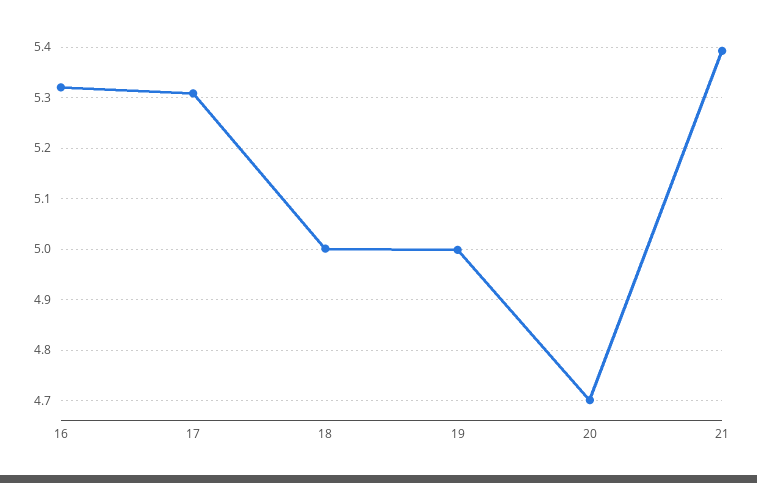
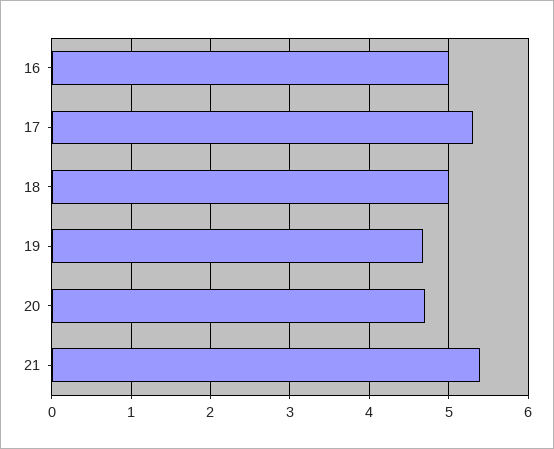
  {
-   "16": 5.32,
+   "16": 5,
    "17": 5.3,
    "18": 5,
-   "19": 5,
+   "19": 4.7,
    "20": 4.7,
    "21": 5.4
  }

